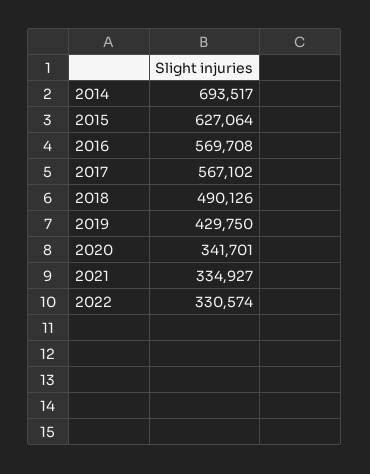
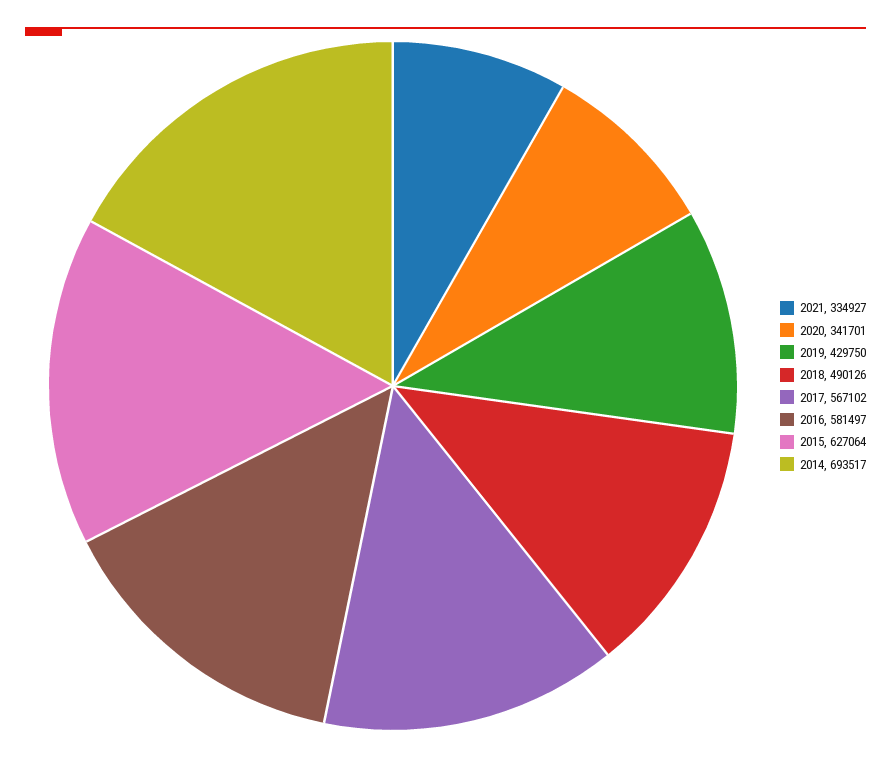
  {
    "2014": 693517,
    "2015": 627064,
-   "2016": 569708,
+   "2016": 581497,
    "2017": 567102,
    "2018": 490126,
    "2019": 429750,
    "2020": 341701,
-   "2021": 334927,
+   "2021": 334927
-   "2022": 330574
  }

